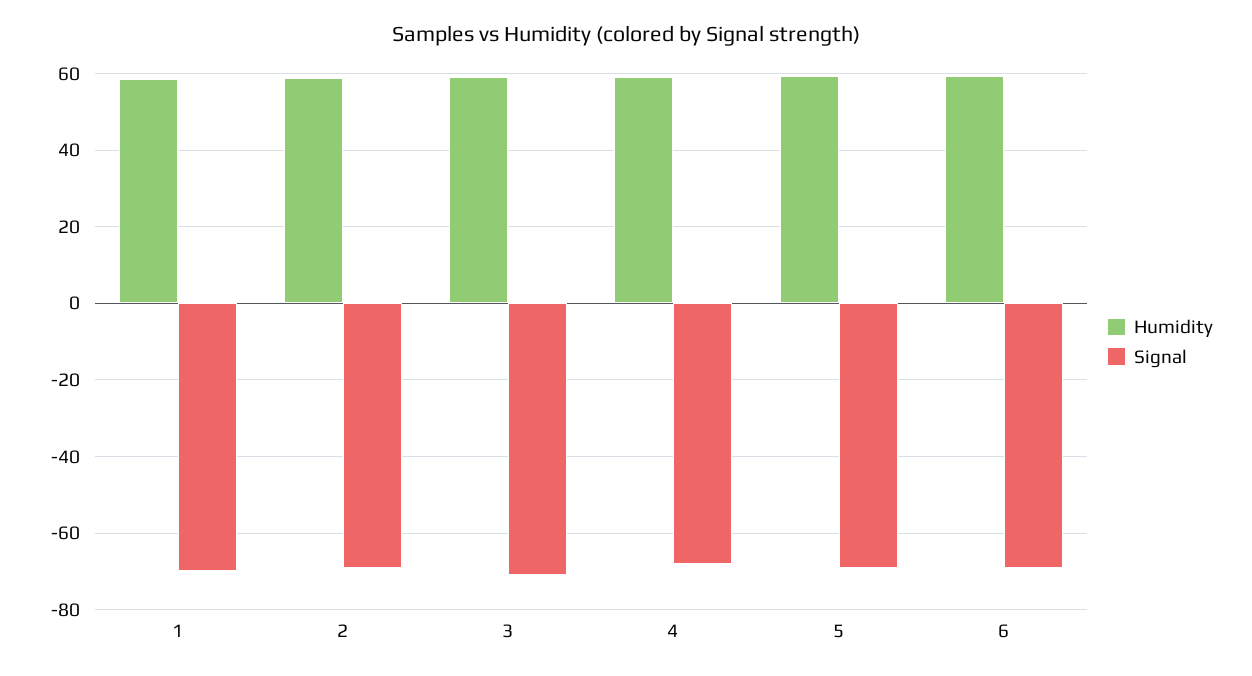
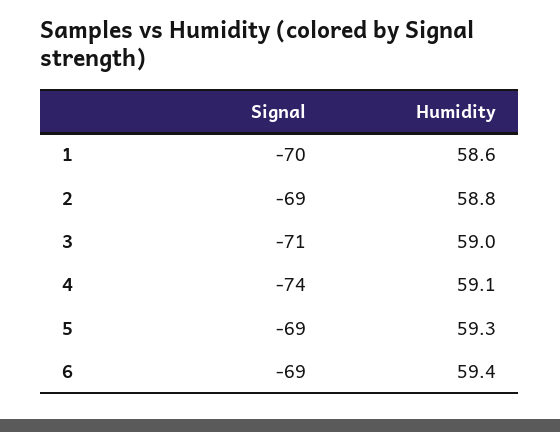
  {
    "Humidity": {
      "1": 58.6,
      "2": 58.8,
      "3": 59,
      "4": 59.1,
      "5": 59.3,
      "6": 59.4
    },
    "Signal": {
      "1": -70,
      "2": -69,
      "3": -71,
-     "4": -68,
+     "4": -74,
      "5": -69,
      "6": -69
    }
  }

